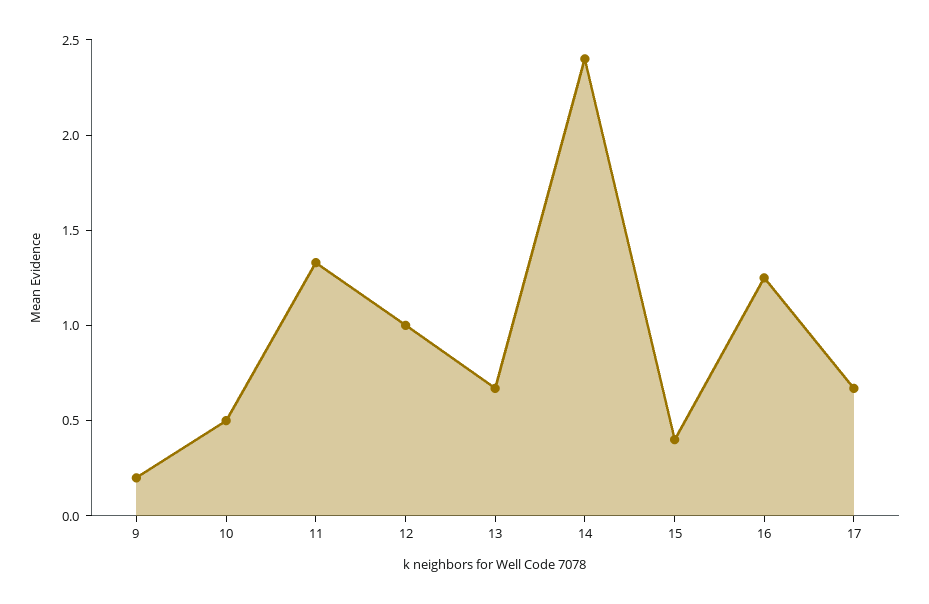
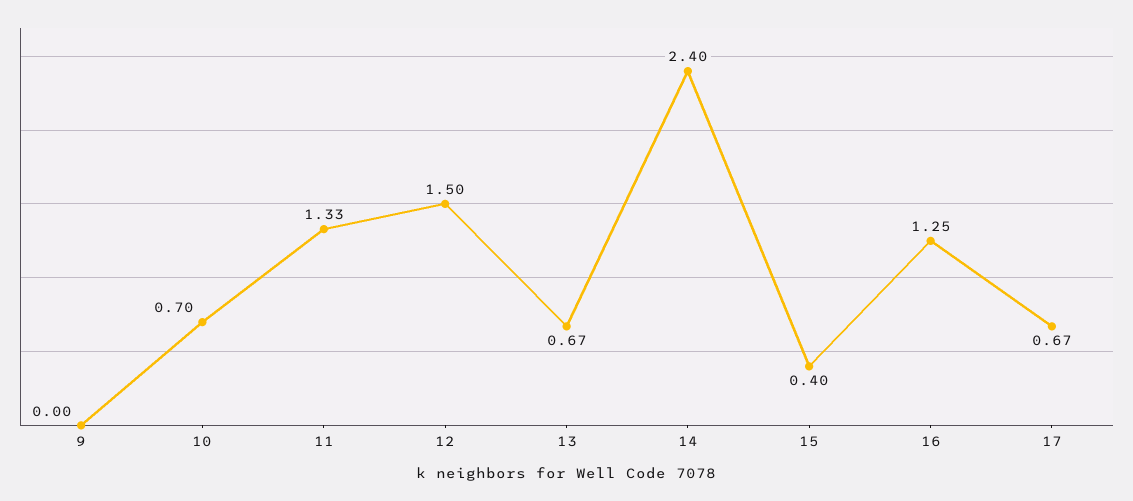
  {
-   "9": 0.2,
+   "9": 0,
-   "10": 0.5,
+   "10": 0.7,
    "11": 1.33,
-   "12": 1,
+   "12": 1.5,
    "13": 0.67,
    "14": 2.4,
    "15": 0.4,
    "16": 1.25,
    "17": 0.67
  }

